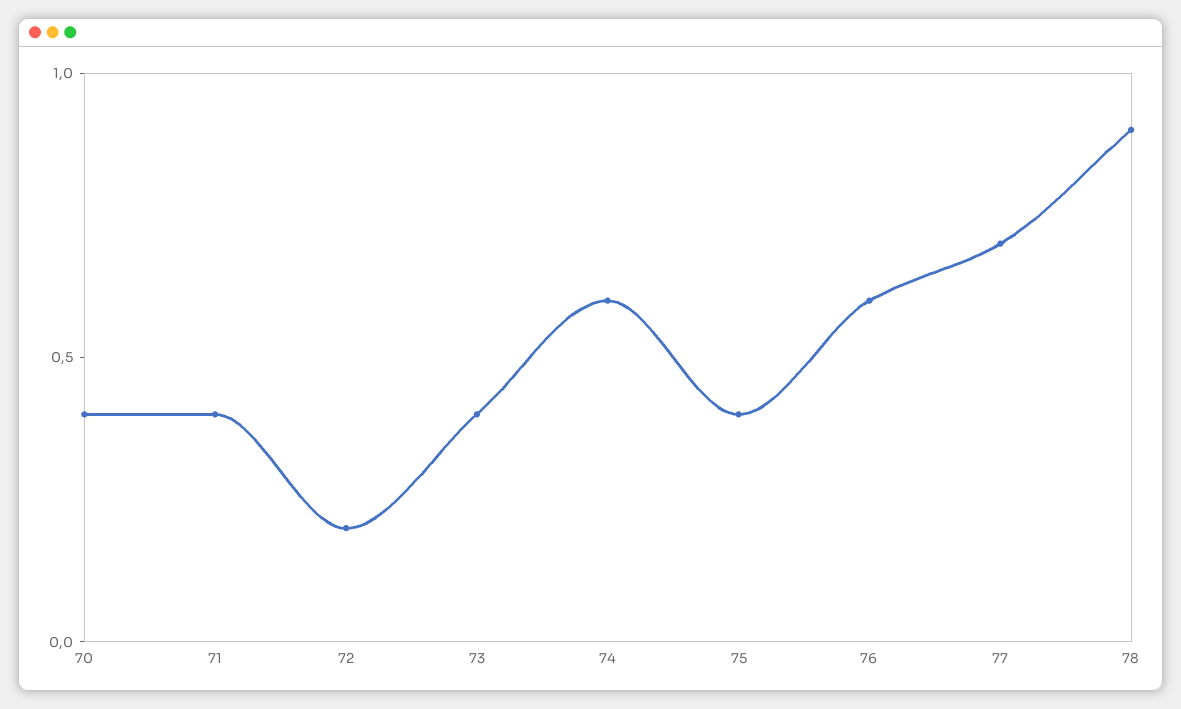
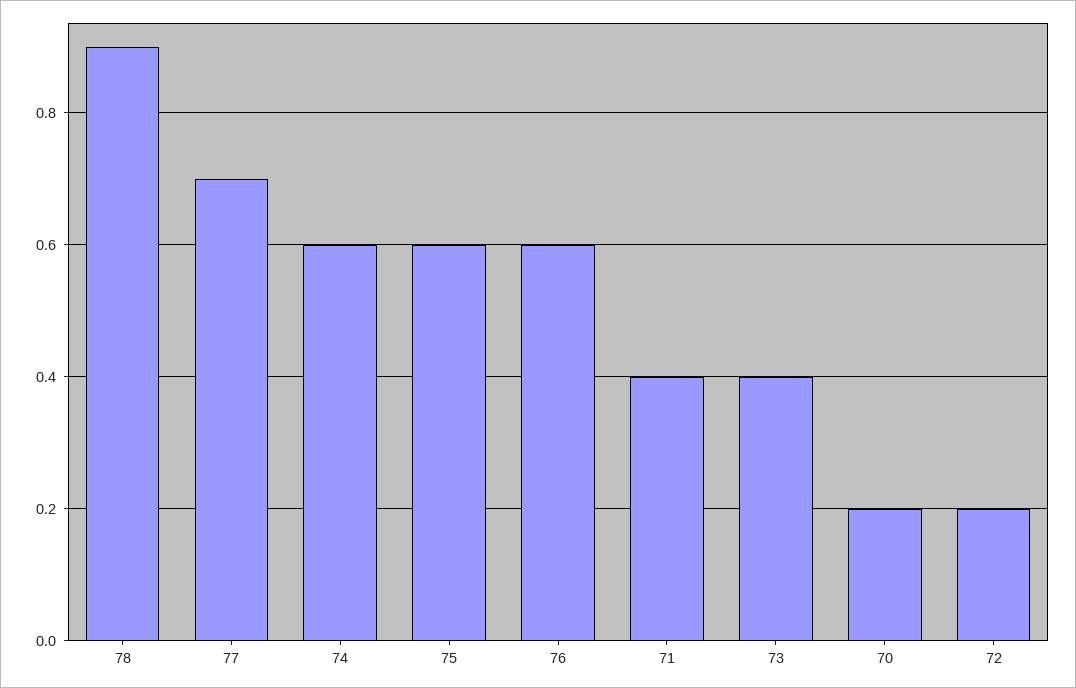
  {
-   "70": 0.4,
+   "70": 0.2,
    "71": 0.4,
    "72": 0.2,
    "73": 0.4,
    "74": 0.6,
-   "75": 0.4,
+   "75": 0.6,
    "76": 0.6,
    "77": 0.7,
    "78": 0.9
  }

